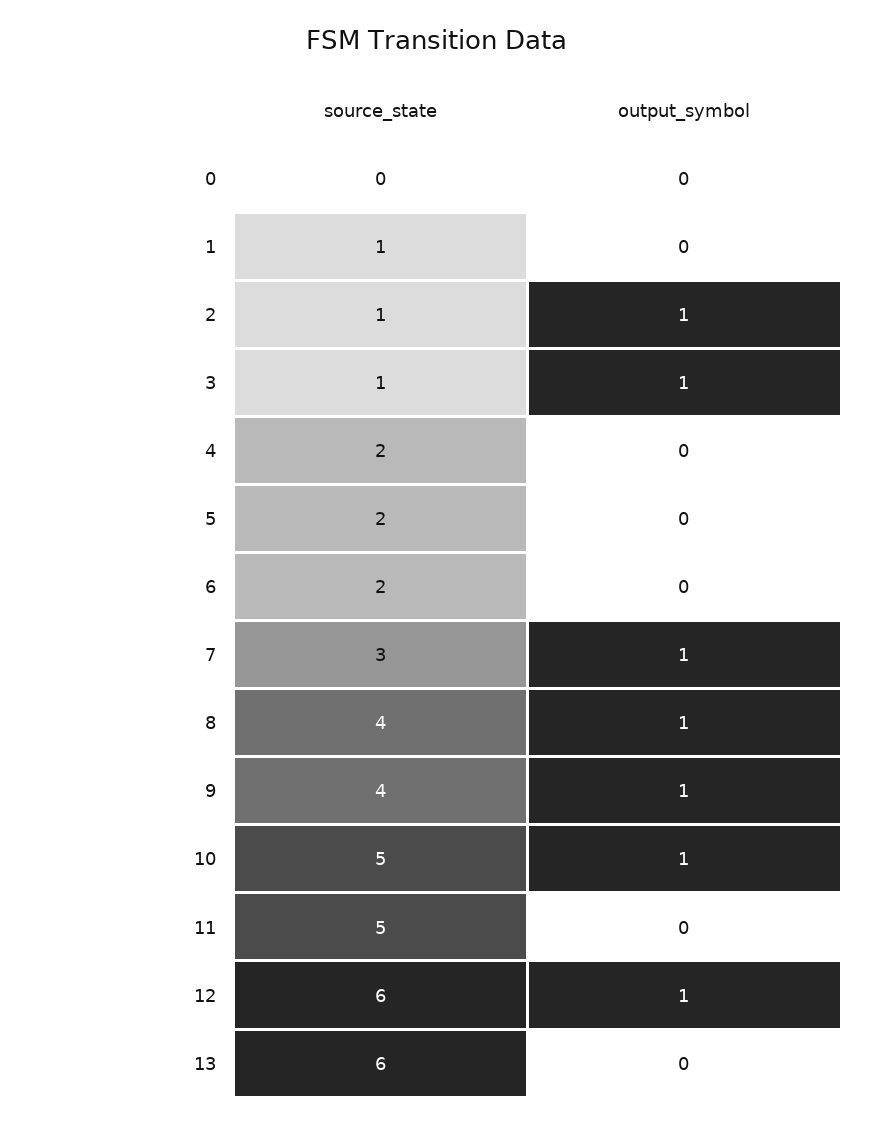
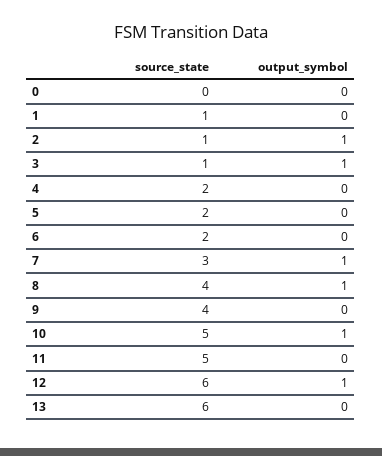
  {
    "source_state": {
      "0": 0,
      "1": 1,
      "2": 1,
      "3": 1,
      "4": 2,
      "5": 2,
      "6": 2,
      "7": 3,
      "8": 4,
      "9": 4,
      "10": 5,
      "11": 5,
      "12": 6,
      "13": 6
    },
    "output_symbol": {
      "0": 0,
      "1": 0,
      "2": 1,
      "3": 1,
      "4": 0,
      "5": 0,
      "6": 0,
      "7": 1,
      "8": 1,
-     "9": 1,
+     "9": 0,
      "10": 1,
      "11": 0,
      "12": 1,
      "13": 0
    }
  }

